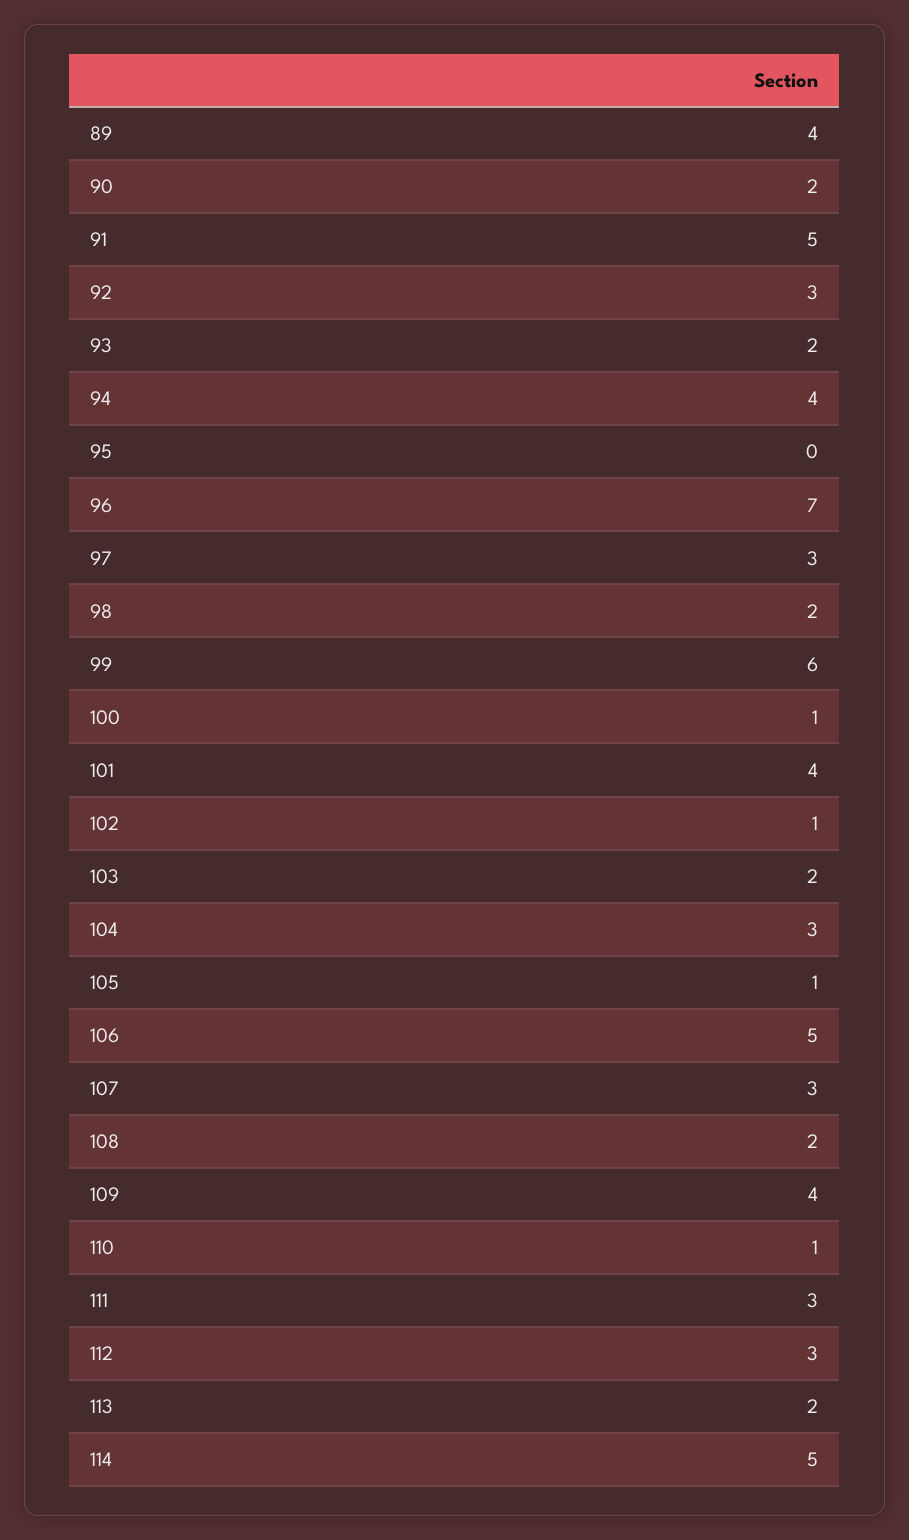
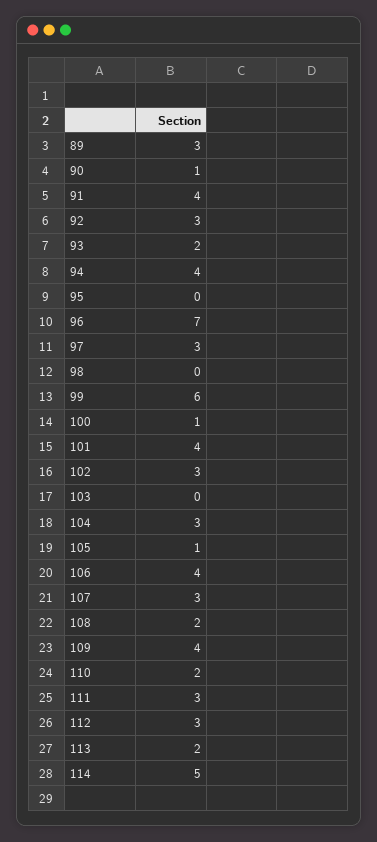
  {
-   "89": 4,
+   "89": 3,
-   "90": 2,
+   "90": 1,
-   "91": 5,
+   "91": 4,
    "92": 3,
    "93": 2,
    "94": 4,
    "95": 0,
    "96": 7,
    "97": 3,
-   "98": 2,
+   "98": 0,
    "99": 6,
    "100": 1,
    "101": 4,
-   "102": 1,
+   "102": 3,
-   "103": 2,
+   "103": 0,
    "104": 3,
    "105": 1,
-   "106": 5,
+   "106": 4,
    "107": 3,
    "108": 2,
    "109": 4,
-   "110": 1,
+   "110": 2,
    "111": 3,
    "112": 3,
    "113": 2,
    "114": 5
  }

